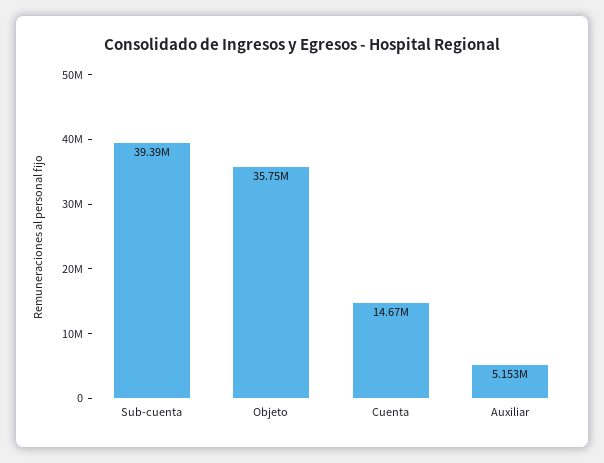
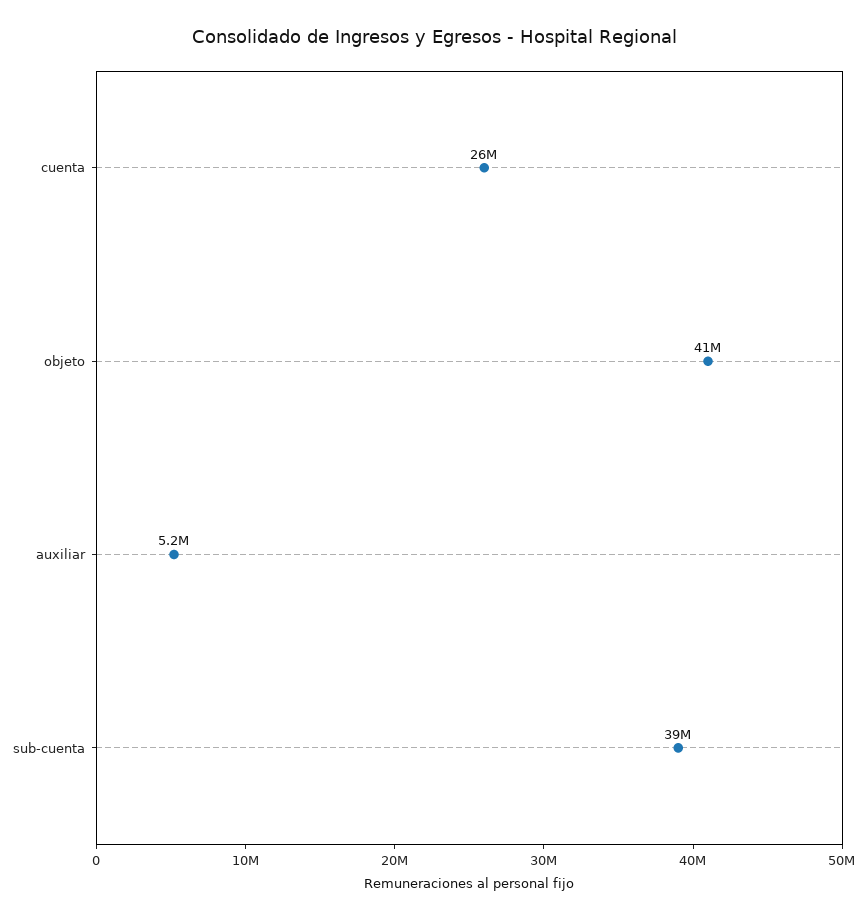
  {
    "Sub-cuenta": 39390000,
-   "Objeto": 35750000,
+   "Objeto": 41000000,
-   "Cuenta": 14670000,
+   "Cuenta": 26000000,
    "Auxiliar": 5153000
  }

